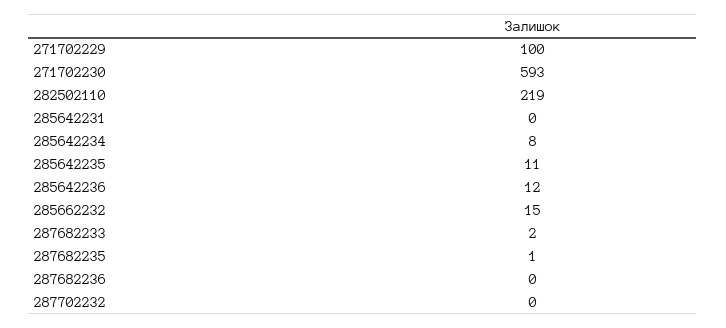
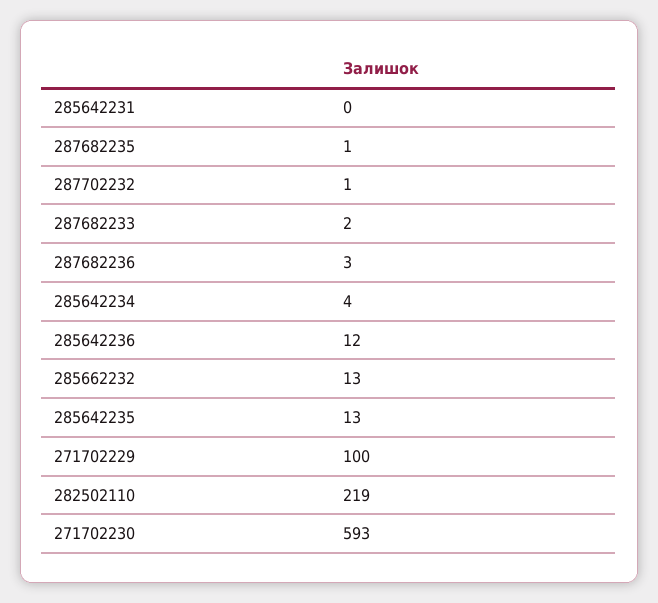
  {
    "271702229": 100,
    "271702230": 593,
    "282502110": 219,
    "285642231": 0,
-   "285642234": 8,
+   "285642234": 4,
-   "285642235": 11,
+   "285642235": 13,
    "285642236": 12,
-   "285662232": 15,
+   "285662232": 13,
    "287682233": 2,
    "287682235": 1,
-   "287682236": 0,
+   "287682236": 3,
-   "287702232": 0
+   "287702232": 1
  }

